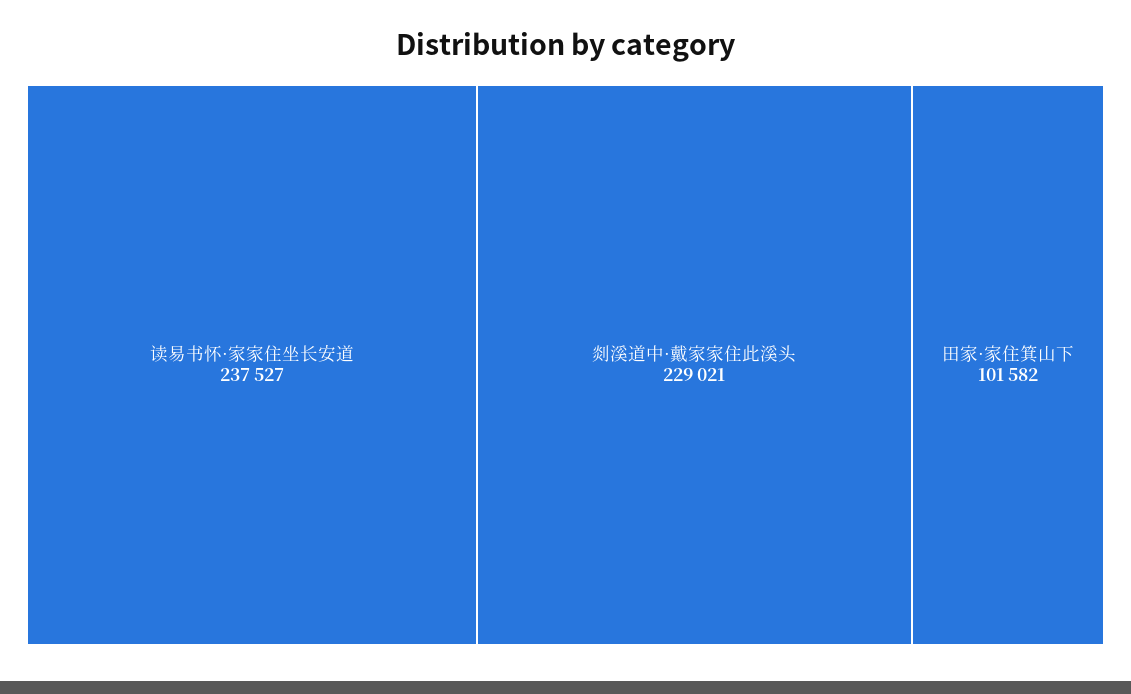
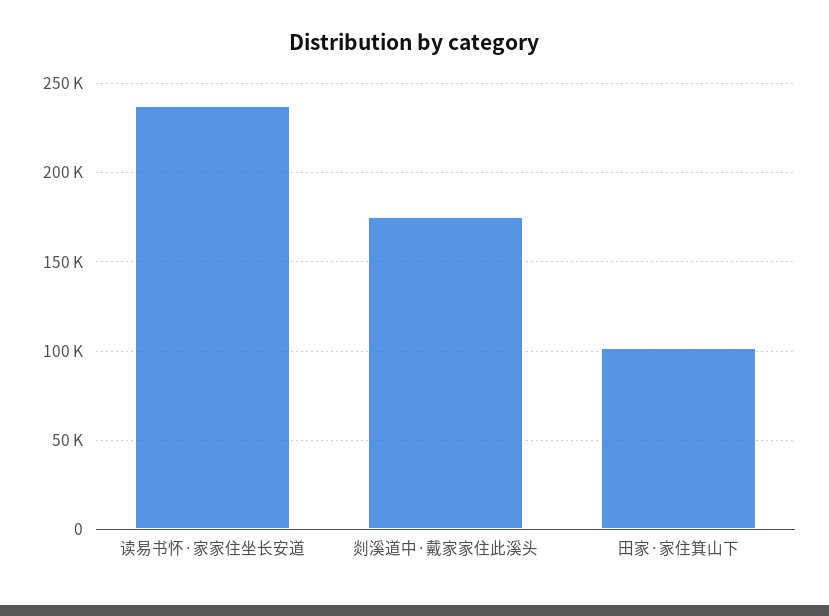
  {
    "读易书怀·家家住坐长安道": 237527,
-   "剡溪道中·戴家家住此溪头": 229021,
+   "剡溪道中·戴家家住此溪头": 175000,
    "田家·家住箕山下": 101582
  }

